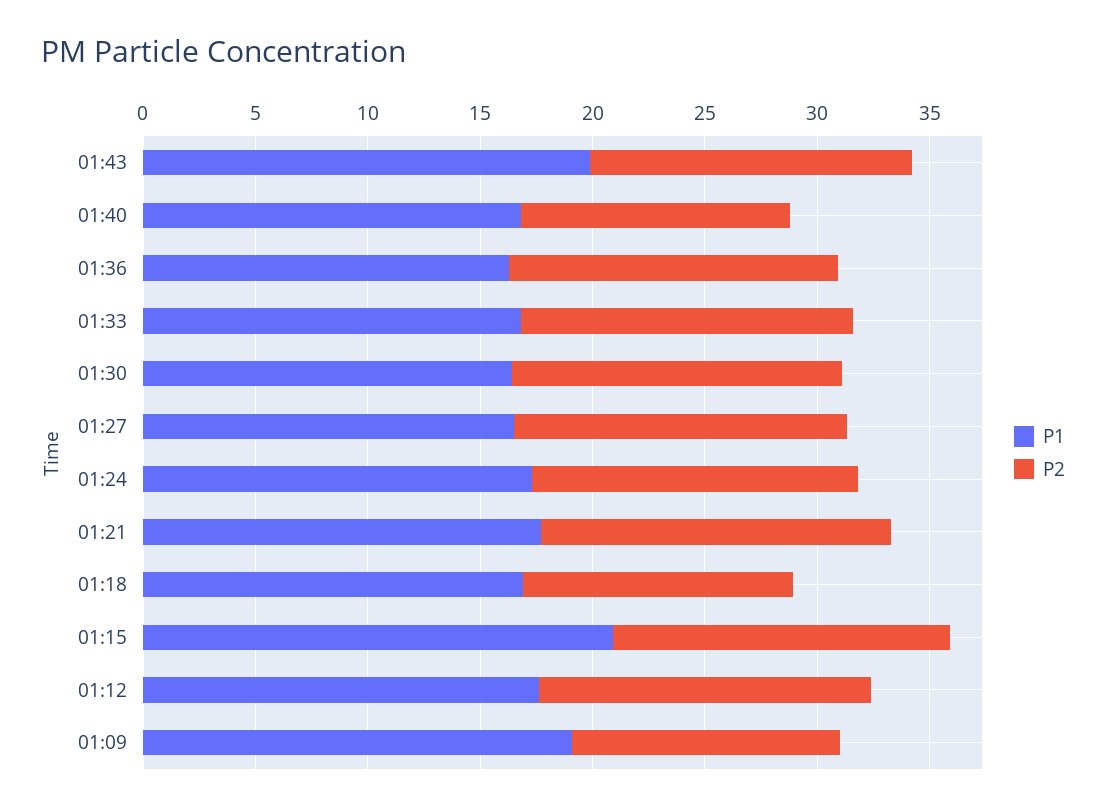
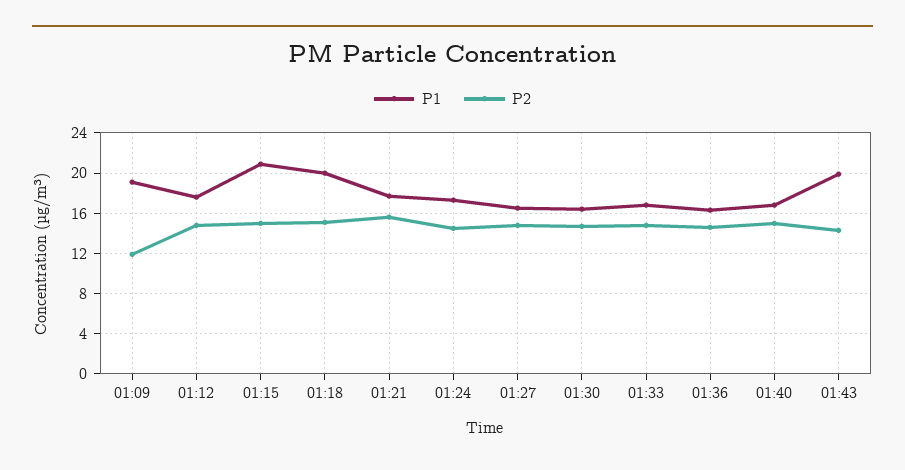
  {
    "P1": {
      "01:43": 20,
      "01:40": 17,
      "01:36": 16,
      "01:33": 17,
      "01:30": 16,
      "01:27": 17,
      "01:24": 17,
      "01:21": 18,
-     "01:18": 17,
+     "01:18": 20,
      "01:15": 21,
      "01:12": 18,
      "01:09": 19
    },
    "P2": {
      "01:43": 14,
-     "01:40": 12,
+     "01:40": 15,
      "01:36": 15,
      "01:33": 15,
      "01:30": 15,
      "01:27": 15,
      "01:24": 15,
      "01:21": 16,
-     "01:18": 12,
+     "01:18": 15,
      "01:15": 15,
      "01:12": 15,
      "01:09": 12
    }
  }

